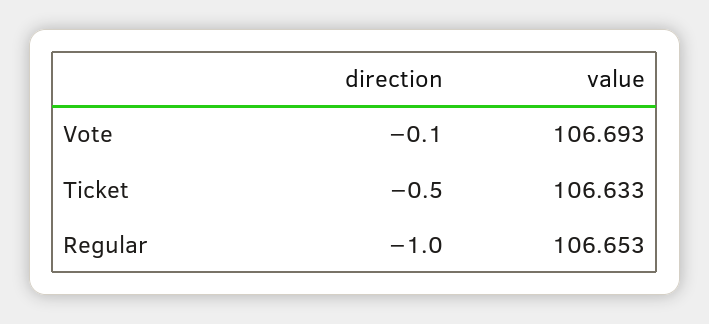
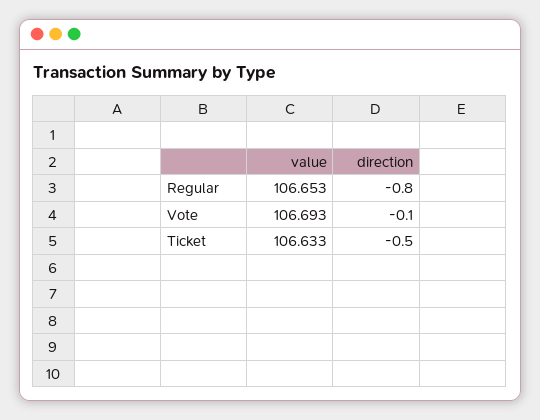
  {
    "direction": {
      "Vote": -0.1,
      "Ticket": -0.5,
-     "Regular": -1
+     "Regular": -0.8
    },
    "value": {
      "Vote": 106.693,
      "Ticket": 106.633,
      "Regular": 106.653
    }
  }

